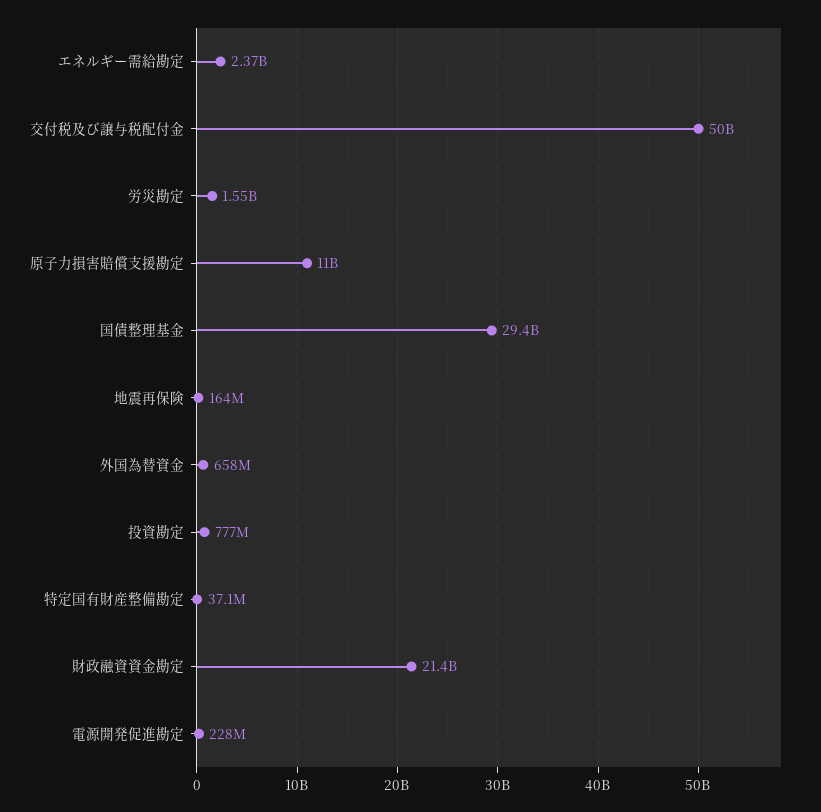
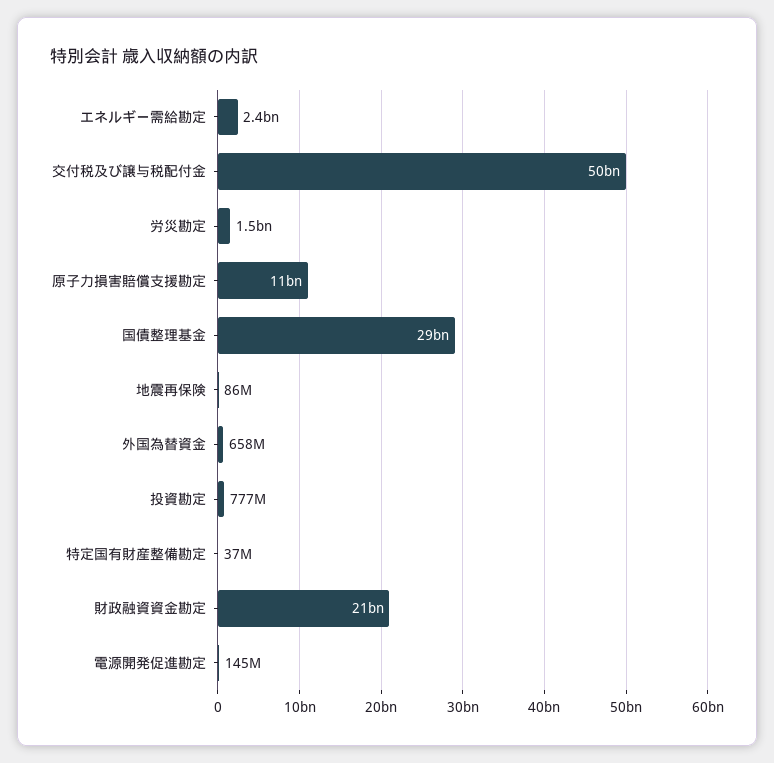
  {
    "エネルギー需給勘定": 2370000000,
    "交付税及び譲与税配付金": 50000000000,
    "労災勘定": 1550000000,
    "原子力損害賠償支援勘定": 11000000000,
    "国債整理基金": 29400000000,
-   "地震再保険": 164000000,
+   "地震再保険": 86000000,
    "外国為替資金": 658000000,
    "投資勘定": 777000000,
    "特定国有財産整備勘定": 37100000,
    "財政融資資金勘定": 21400000000,
-   "電源開発促進勘定": 228000000
+   "電源開発促進勘定": 145000000
  }

